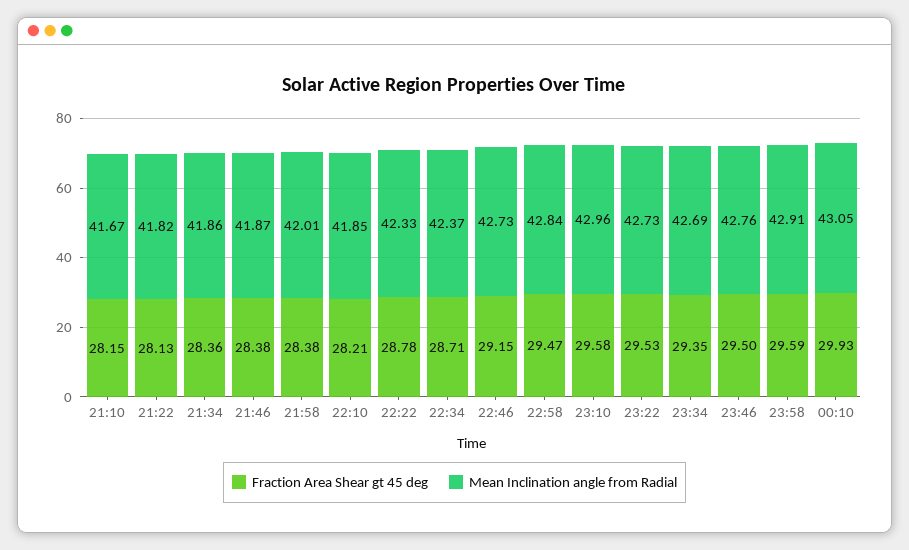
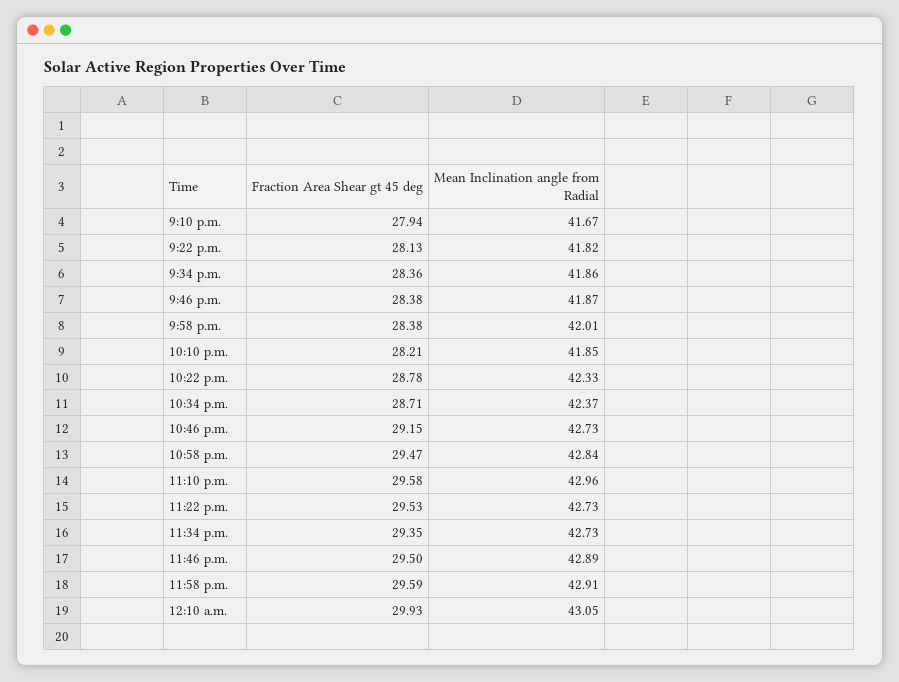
  {
    "Fraction Area Shear gt 45 deg": {
-     "21:10": 28.15,
+     "21:10": 27.94,
      "21:22": 28.13,
      "21:34": 28.36,
      "21:46": 28.38,
      "21:58": 28.38,
      "22:10": 28.21,
      "22:22": 28.78,
      "22:34": 28.71,
      "22:46": 29.15,
      "22:58": 29.47,
      "23:10": 29.58,
      "23:22": 29.53,
      "23:34": 29.35,
      "23:46": 29.5,
      "23:58": 29.59,
      "00:10": 29.93
    },
    "Mean Inclination angle from Radial": {
      "21:10": 41.67,
      "21:22": 41.82,
      "21:34": 41.86,
      "21:46": 41.87,
      "21:58": 42.01,
      "22:10": 41.85,
      "22:22": 42.33,
      "22:34": 42.37,
      "22:46": 42.73,
      "22:58": 42.84,
      "23:10": 42.96,
      "23:22": 42.73,
-     "23:34": 42.69,
+     "23:34": 42.73,
-     "23:46": 42.76,
+     "23:46": 42.89,
      "23:58": 42.91,
      "00:10": 43.05
    }
  }

